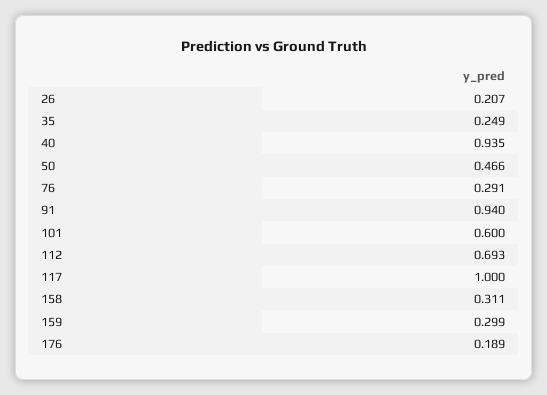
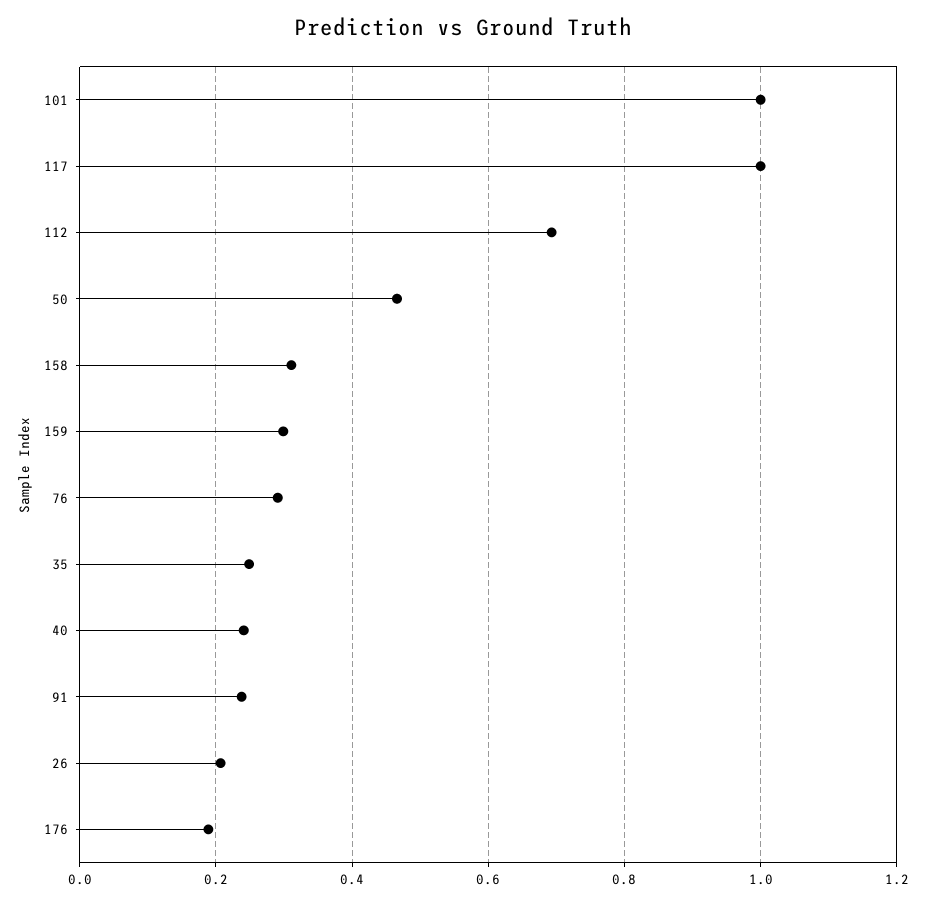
  {
    "26": 0.207,
    "35": 0.249,
-   "40": 0.935,
+   "40": 0.24,
    "50": 0.466,
    "76": 0.291,
-   "91": 0.94,
+   "91": 0.24,
-   "101": 0.6,
+   "101": 1,
    "112": 0.693,
    "117": 1,
    "158": 0.311,
    "159": 0.299,
    "176": 0.189
  }

